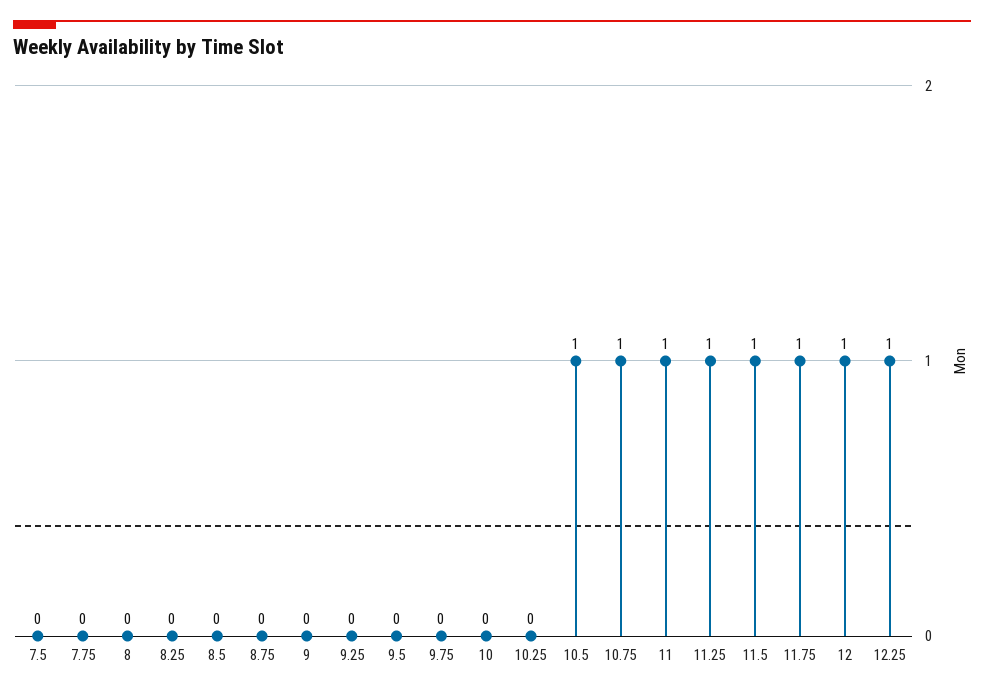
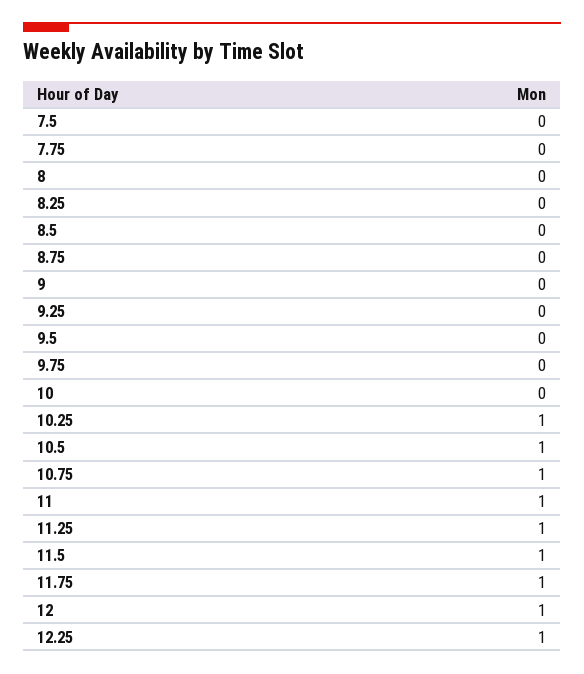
  {
    "7.5": 0,
    "7.75": 0,
    "8": 0,
    "8.25": 0,
    "8.5": 0,
    "8.75": 0,
    "9": 0,
    "9.25": 0,
    "9.5": 0,
    "9.75": 0,
    "10": 0,
-   "10.25": 0,
+   "10.25": 1,
    "10.5": 1,
    "10.75": 1,
    "11": 1,
    "11.25": 1,
    "11.5": 1,
    "11.75": 1,
    "12": 1,
    "12.25": 1
  }

